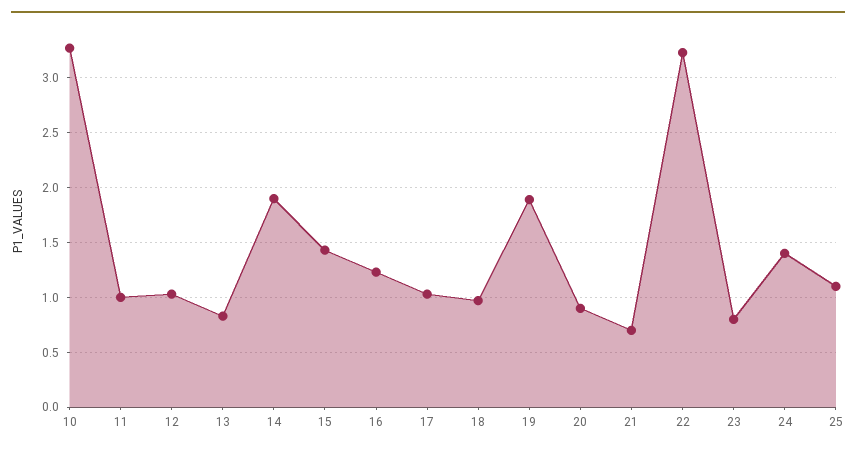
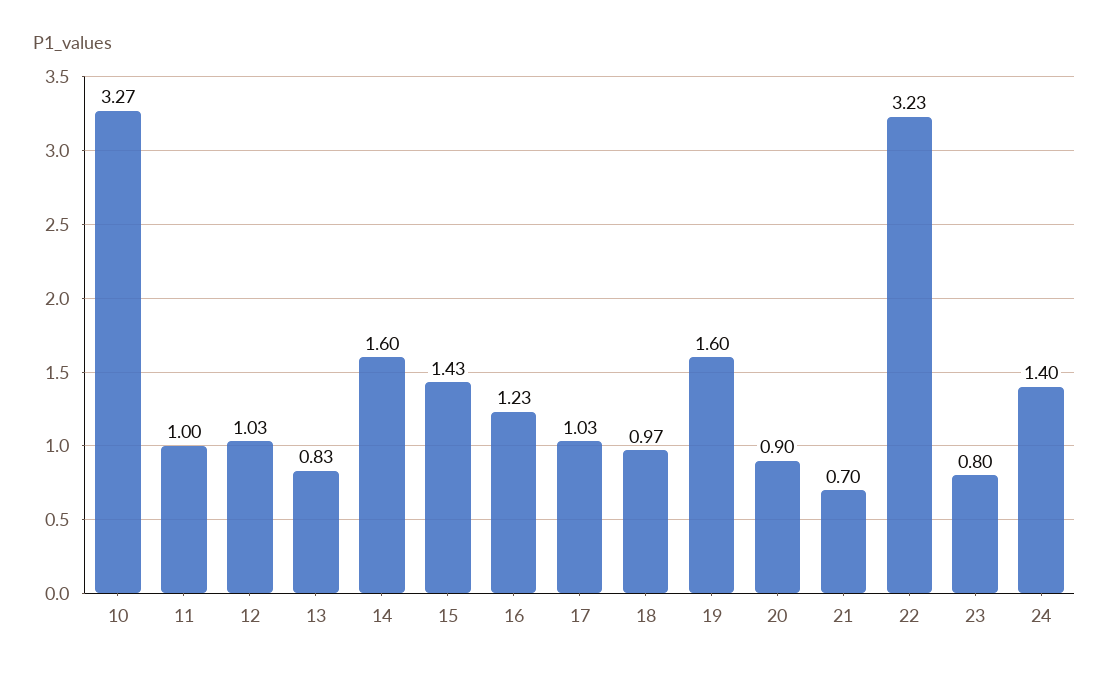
  {
    "10": 3.27,
    "11": 1,
    "12": 1.03,
    "13": 0.83,
-   "14": 1.9,
+   "14": 1.6,
    "15": 1.43,
    "16": 1.23,
    "17": 1.03,
    "18": 0.97,
-   "19": 1.9,
+   "19": 1.6,
    "20": 0.9,
    "21": 0.7,
    "22": 3.23,
    "23": 0.8,
-   "24": 1.4,
+   "24": 1.4
-   "25": 1.1
  }

